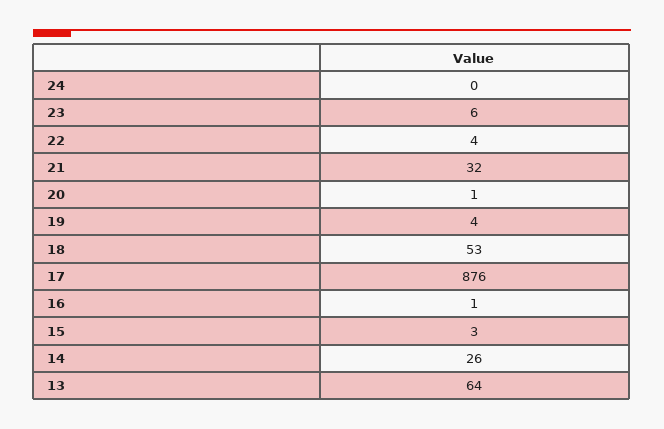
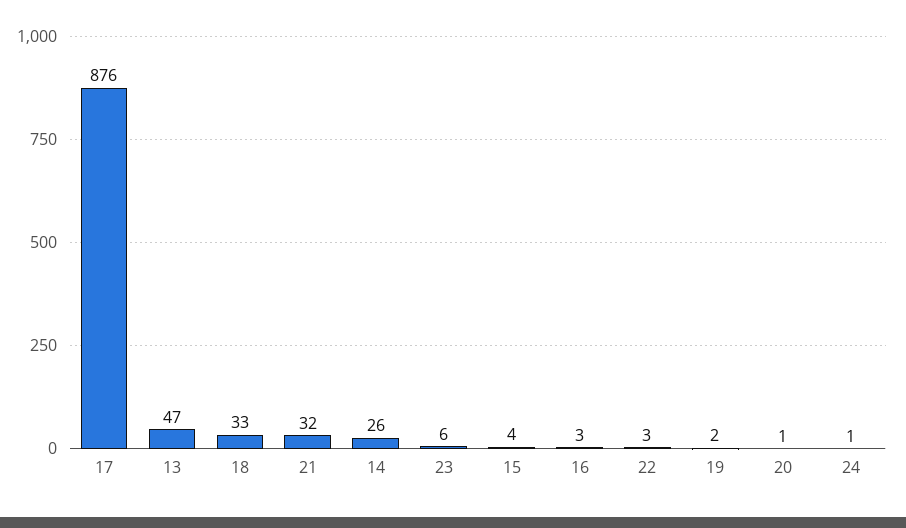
  {
-   "24": 0,
+   "24": 1,
    "23": 6,
-   "22": 4,
+   "22": 3,
    "21": 32,
    "20": 1,
-   "19": 4,
+   "19": 2,
-   "18": 53,
+   "18": 33,
    "17": 876,
-   "16": 1,
+   "16": 3,
-   "15": 3,
+   "15": 4,
    "14": 26,
-   "13": 64
+   "13": 47
  }

